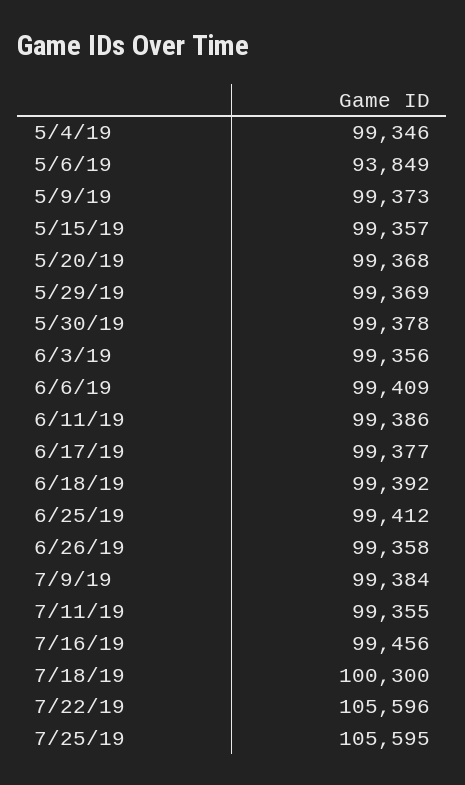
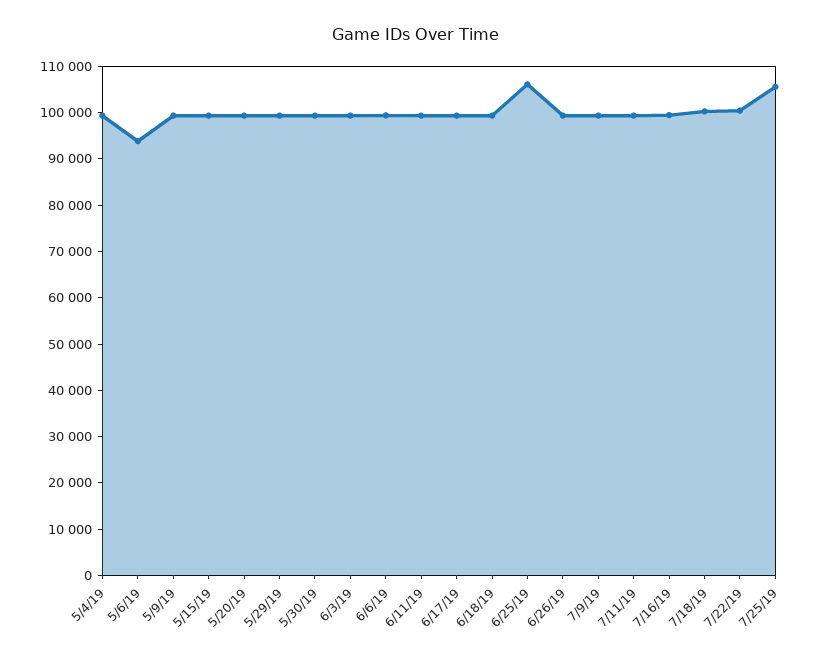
  {
    "5/4/19": 99346,
    "5/6/19": 93849,
    "5/9/19": 99373,
    "5/15/19": 99357,
    "5/20/19": 99368,
    "5/29/19": 99369,
    "5/30/19": 99378,
    "6/3/19": 99356,
    "6/6/19": 99409,
    "6/11/19": 99386,
    "6/17/19": 99377,
    "6/18/19": 99392,
-   "6/25/19": 99412,
+   "6/25/19": 106000,
    "6/26/19": 99358,
    "7/9/19": 99384,
    "7/11/19": 99355,
    "7/16/19": 99456,
    "7/18/19": 100300,
-   "7/22/19": 105596,
+   "7/22/19": 100000,
    "7/25/19": 105595
  }

